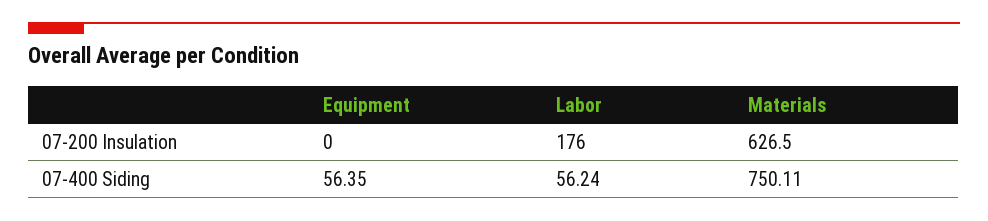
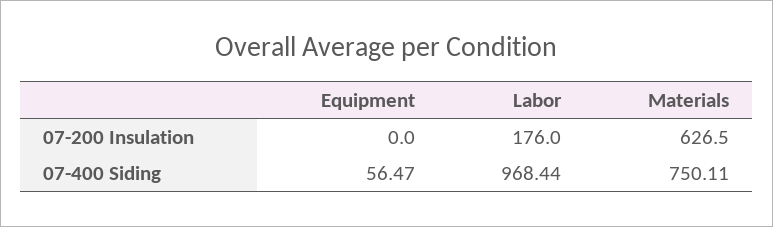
  {
    "Equipment": {
      "07-200 Insulation": 0,
-     "07-400 Siding": 56.35
+     "07-400 Siding": 56.47
    },
    "Labor": {
      "07-200 Insulation": 176,
-     "07-400 Siding": 56.24
+     "07-400 Siding": 968.44
    },
    "Materials": {
      "07-200 Insulation": 626.5,
      "07-400 Siding": 750.11
    }
  }

